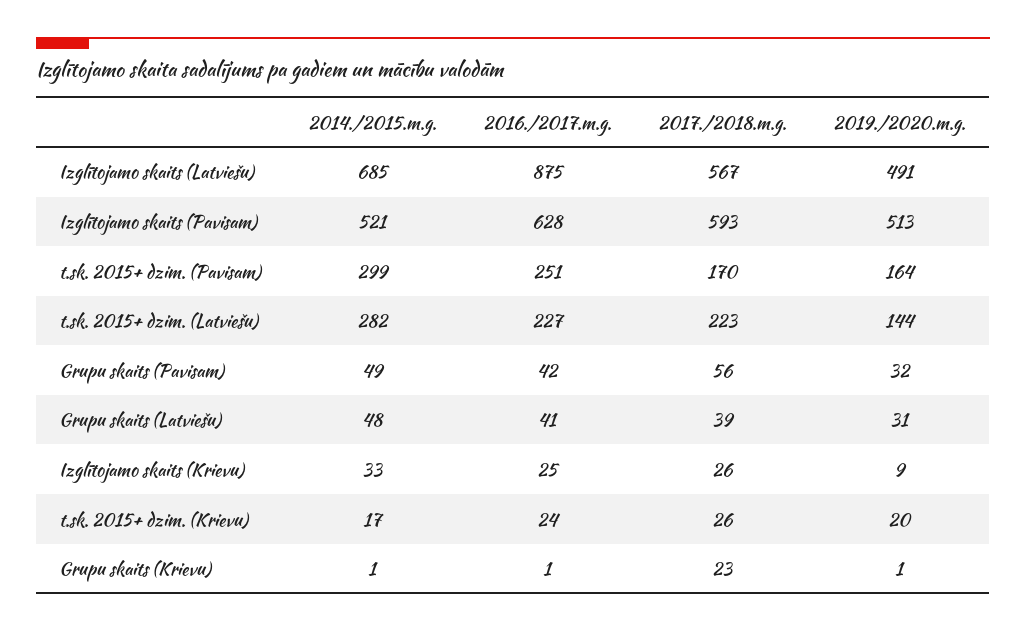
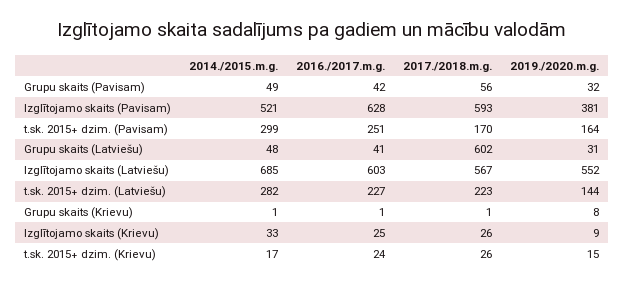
  {
    "2014./2015.m.g.": {
      "Izglītojamo skaits (Latviešu)": 685,
      "Izglītojamo skaits (Pavisam)": 521,
      "t.sk. 2015+ dzim. (Pavisam)": 299,
      "t.sk. 2015+ dzim. (Latviešu)": 282,
      "Grupu skaits (Pavisam)": 49,
      "Grupu skaits (Latviešu)": 48,
      "Izglītojamo skaits (Krievu)": 33,
      "t.sk. 2015+ dzim. (Krievu)": 17,
      "Grupu skaits (Krievu)": 1
    },
    "2016./2017.m.g.": {
-     "Izglītojamo skaits (Latviešu)": 875,
+     "Izglītojamo skaits (Latviešu)": 603,
      "Izglītojamo skaits (Pavisam)": 628,
      "t.sk. 2015+ dzim. (Pavisam)": 251,
      "t.sk. 2015+ dzim. (Latviešu)": 227,
      "Grupu skaits (Pavisam)": 42,
      "Grupu skaits (Latviešu)": 41,
      "Izglītojamo skaits (Krievu)": 25,
      "t.sk. 2015+ dzim. (Krievu)": 24,
      "Grupu skaits (Krievu)": 1
    },
    "2017./2018.m.g.": {
      "Izglītojamo skaits (Latviešu)": 567,
      "Izglītojamo skaits (Pavisam)": 593,
      "t.sk. 2015+ dzim. (Pavisam)": 170,
      "t.sk. 2015+ dzim. (Latviešu)": 223,
      "Grupu skaits (Pavisam)": 56,
-     "Grupu skaits (Latviešu)": 39,
+     "Grupu skaits (Latviešu)": 602,
      "Izglītojamo skaits (Krievu)": 26,
      "t.sk. 2015+ dzim. (Krievu)": 26,
-     "Grupu skaits (Krievu)": 23
+     "Grupu skaits (Krievu)": 1
    },
    "2019./2020.m.g.": {
-     "Izglītojamo skaits (Latviešu)": 491,
+     "Izglītojamo skaits (Latviešu)": 552,
-     "Izglītojamo skaits (Pavisam)": 513,
+     "Izglītojamo skaits (Pavisam)": 381,
      "t.sk. 2015+ dzim. (Pavisam)": 164,
      "t.sk. 2015+ dzim. (Latviešu)": 144,
      "Grupu skaits (Pavisam)": 32,
      "Grupu skaits (Latviešu)": 31,
      "Izglītojamo skaits (Krievu)": 9,
-     "t.sk. 2015+ dzim. (Krievu)": 20,
+     "t.sk. 2015+ dzim. (Krievu)": 15,
-     "Grupu skaits (Krievu)": 1
+     "Grupu skaits (Krievu)": 8
    }
  }

